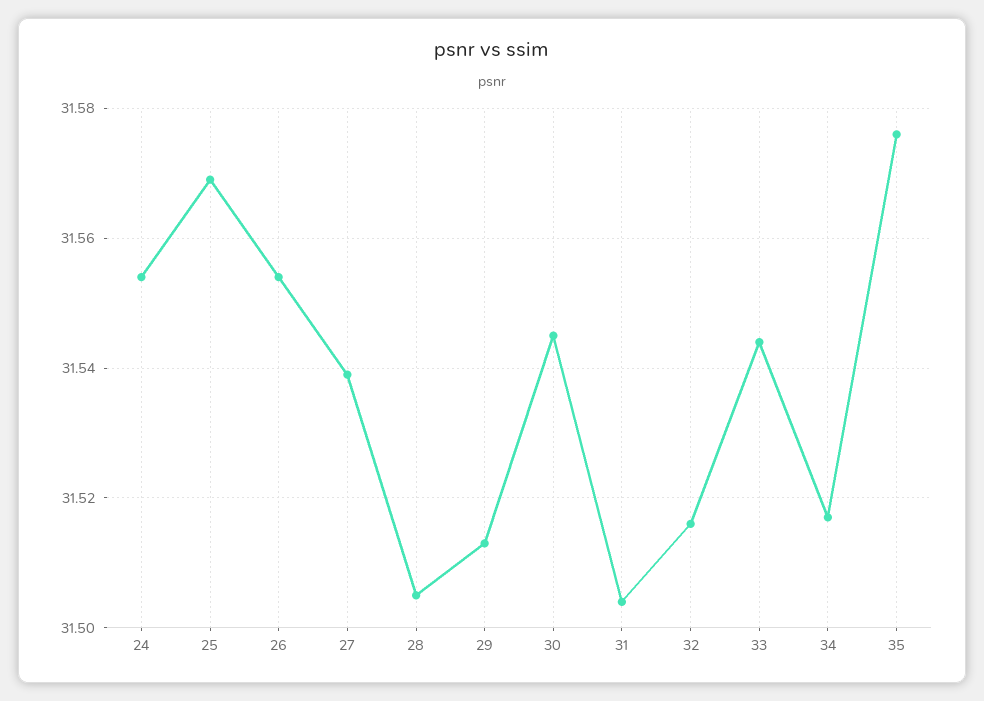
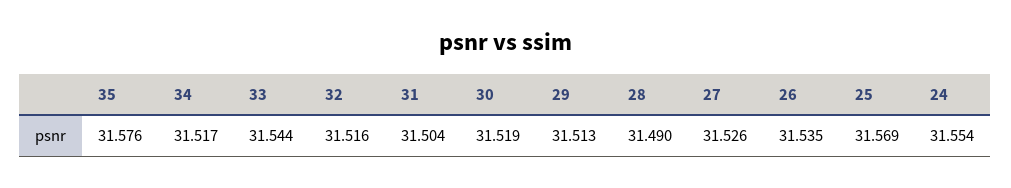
  {
    "24": 31.554,
    "25": 31.569,
-   "26": 31.555,
+   "26": 31.535,
-   "27": 31.54,
+   "27": 31.526,
-   "28": 31.505,
+   "28": 31.49,
    "29": 31.513,
-   "30": 31.545,
+   "30": 31.519,
    "31": 31.504,
    "32": 31.516,
    "33": 31.544,
    "34": 31.517,
    "35": 31.576
  }

